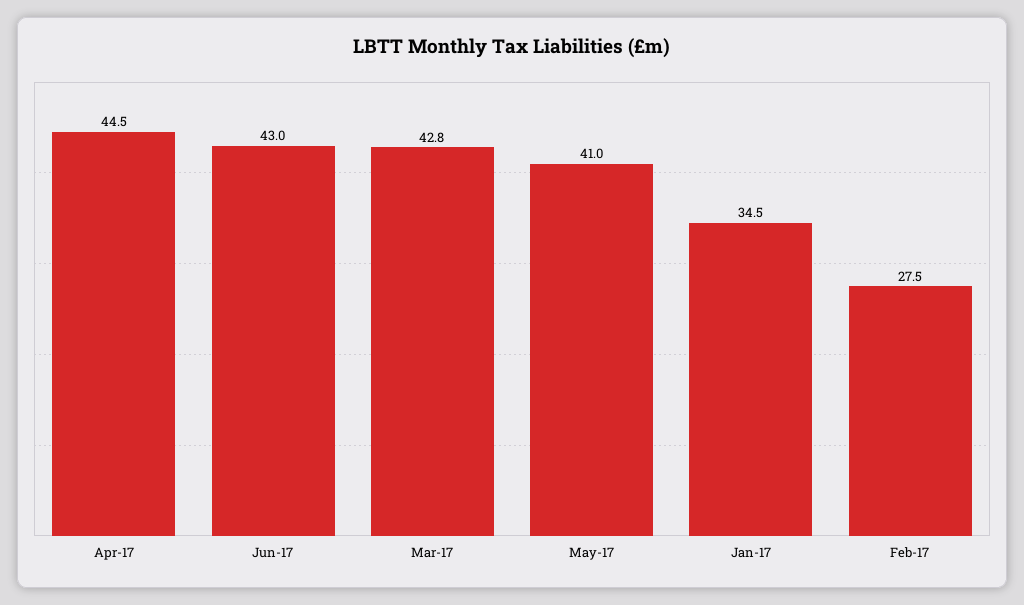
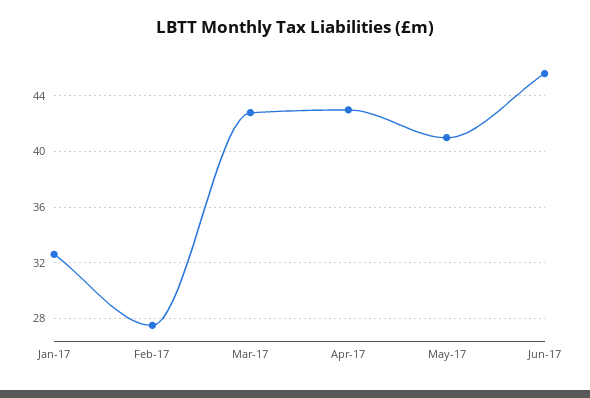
  {
-   "Apr-17": 44.5,
+   "Apr-17": 43,
-   "Jun-17": 43,
+   "Jun-17": 45.5,
    "Mar-17": 42.8,
    "May-17": 41,
-   "Jan-17": 34.5,
+   "Jan-17": 32.5,
    "Feb-17": 27.5
  }

